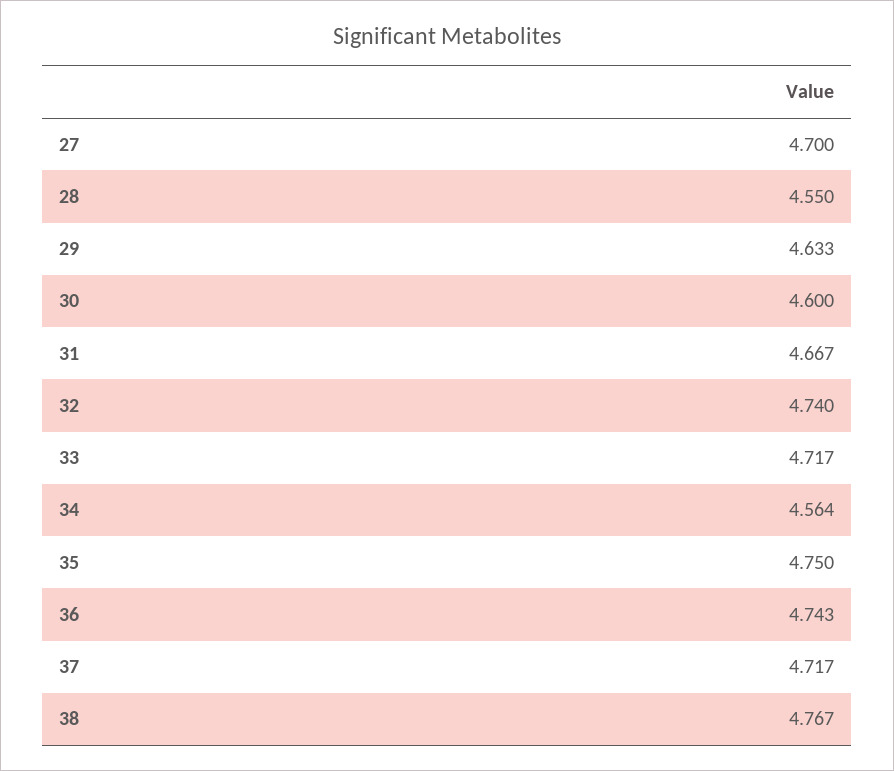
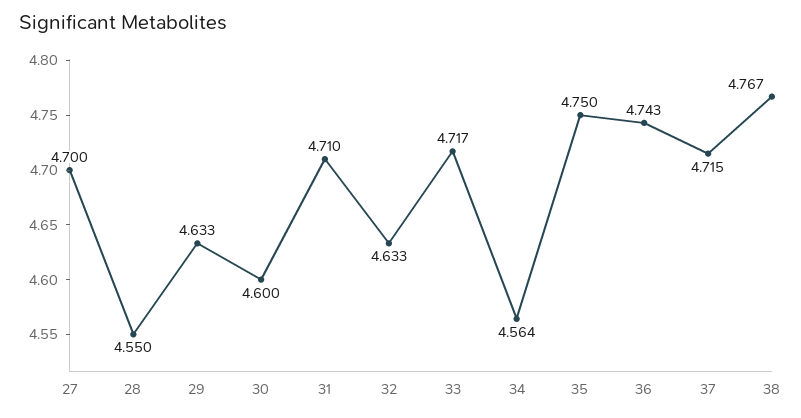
  {
    "27": 4.7,
    "28": 4.55,
    "29": 4.633,
    "30": 4.6,
-   "31": 4.667,
+   "31": 4.71,
-   "32": 4.74,
+   "32": 4.633,
    "33": 4.717,
    "34": 4.564,
    "35": 4.75,
    "36": 4.743,
-   "37": 4.717,
+   "37": 4.715,
    "38": 4.767
  }

